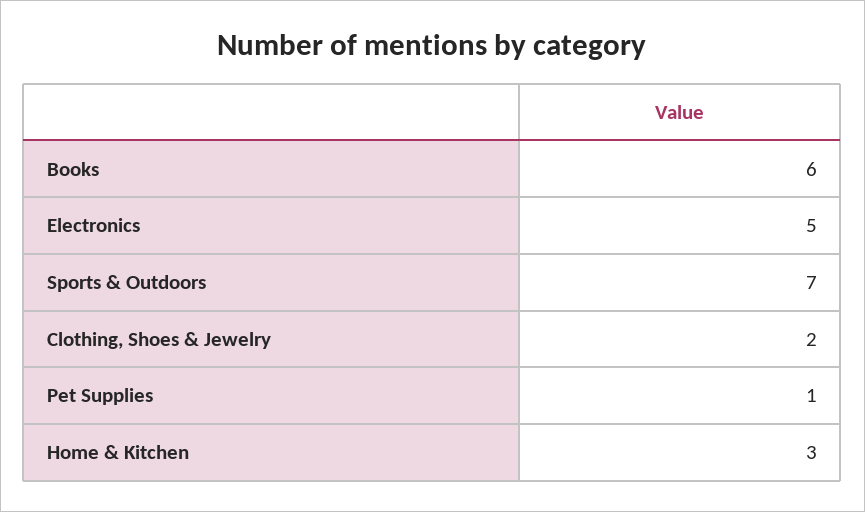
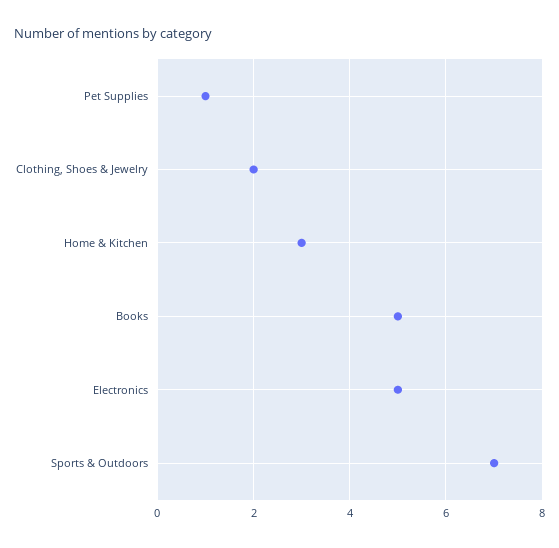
  {
-   "Books": 6,
+   "Books": 5,
    "Electronics": 5,
    "Sports & Outdoors": 7,
    "Clothing, Shoes & Jewelry": 2,
    "Pet Supplies": 1,
    "Home & Kitchen": 3
  }

